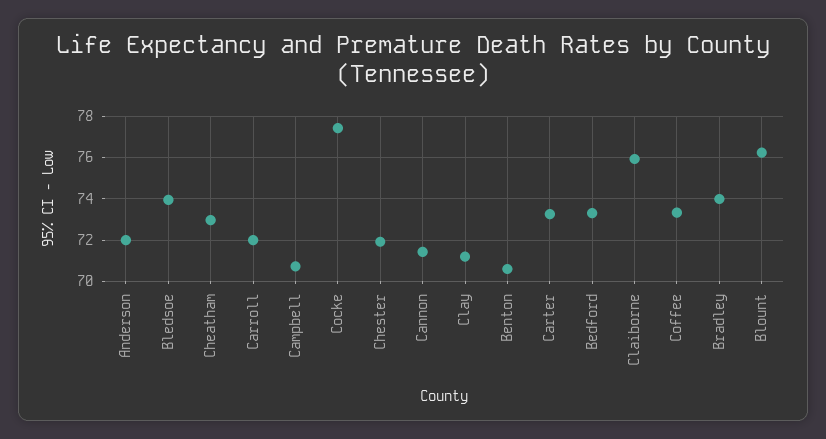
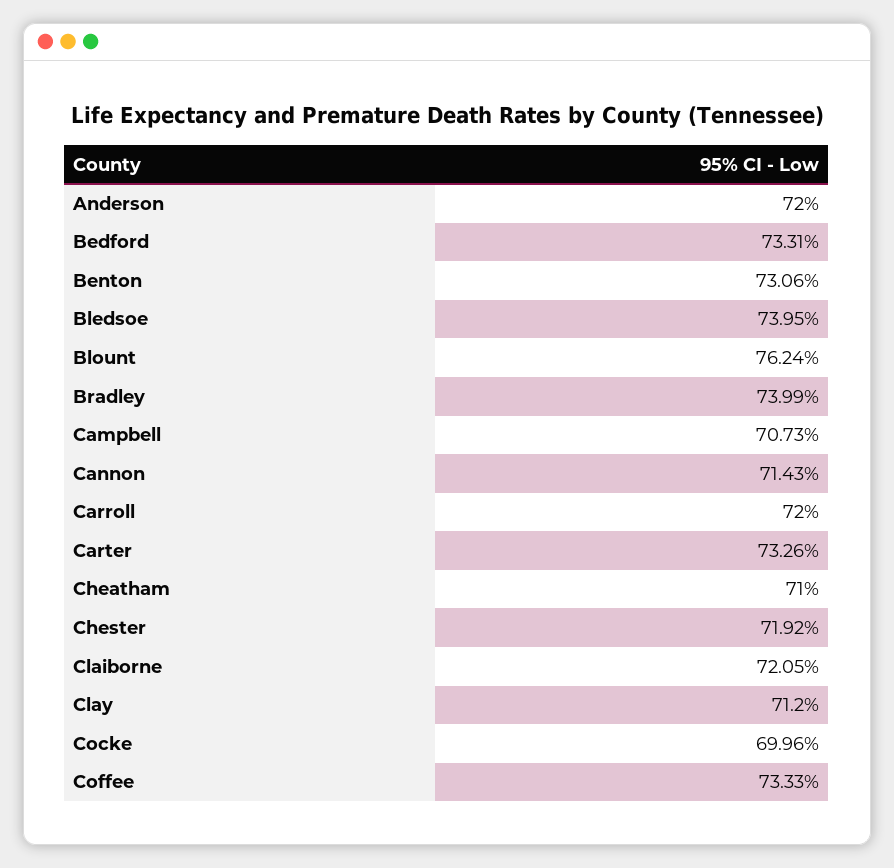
  {
    "Anderson": 72,
    "Bledsoe": 73.95,
-   "Cheatham": 73,
+   "Cheatham": 71,
    "Carroll": 72,
    "Campbell": 70.73,
-   "Cocke": 77.5,
+   "Cocke": 69.96,
    "Chester": 71.92,
    "Cannon": 71.43,
    "Clay": 71.2,
-   "Benton": 70.5,
+   "Benton": 73.06,
    "Carter": 73.26,
    "Bedford": 73.31,
-   "Claiborne": 76,
+   "Claiborne": 72.05,
    "Coffee": 73.33,
    "Bradley": 73.99,
    "Blount": 76.24
  }

